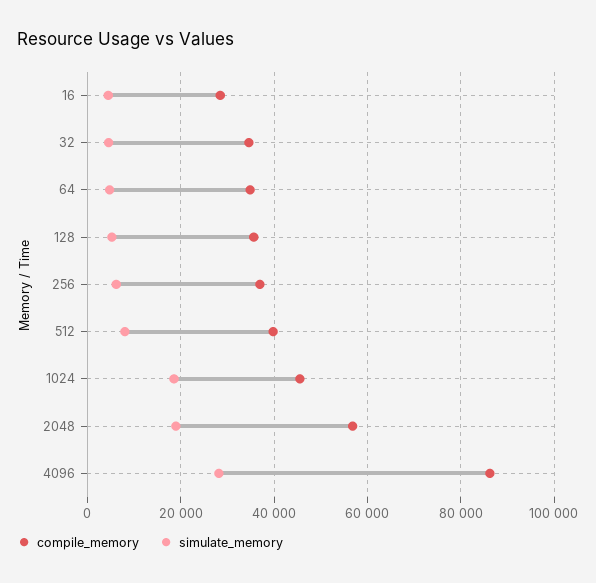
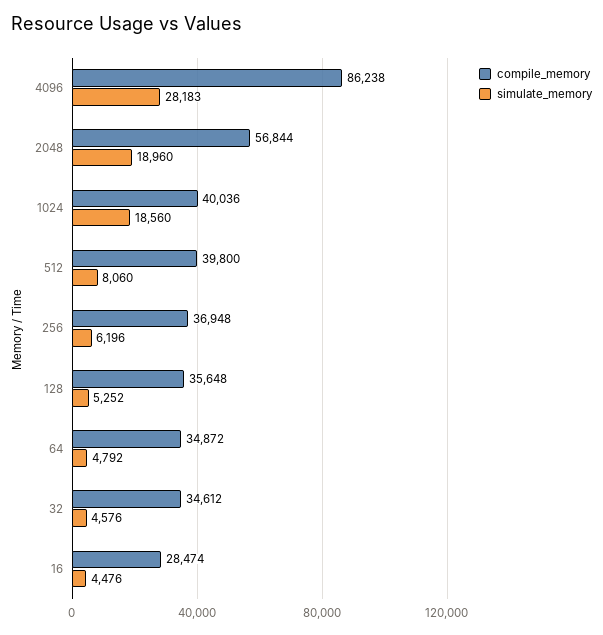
  {
    "compile_memory": {
      "16": 28474,
      "32": 34612,
      "64": 34872,
      "128": 35648,
      "256": 36948,
      "512": 39800,
-     "1024": 46000,
+     "1024": 40036,
      "2048": 56844,
      "4096": 86238
    },
    "simulate_memory": {
      "16": 4476,
      "32": 4576,
      "64": 4792,
      "128": 5252,
      "256": 6196,
      "512": 8060,
      "1024": 18560,
      "2048": 18960,
      "4096": 28183
    }
  }

